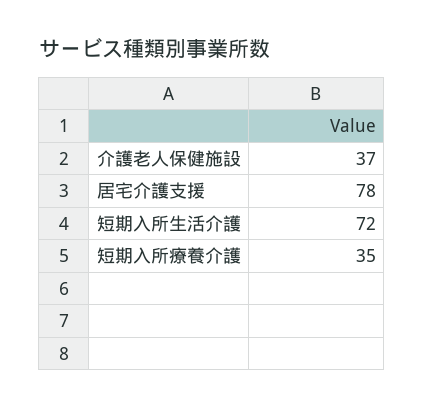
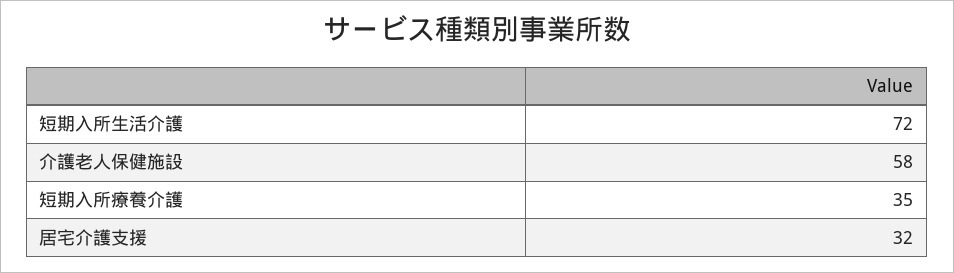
  {
-   "介護老人保健施設": 37,
+   "介護老人保健施設": 58,
-   "居宅介護支援": 78,
+   "居宅介護支援": 32,
    "短期入所生活介護": 72,
    "短期入所療養介護": 35
  }

